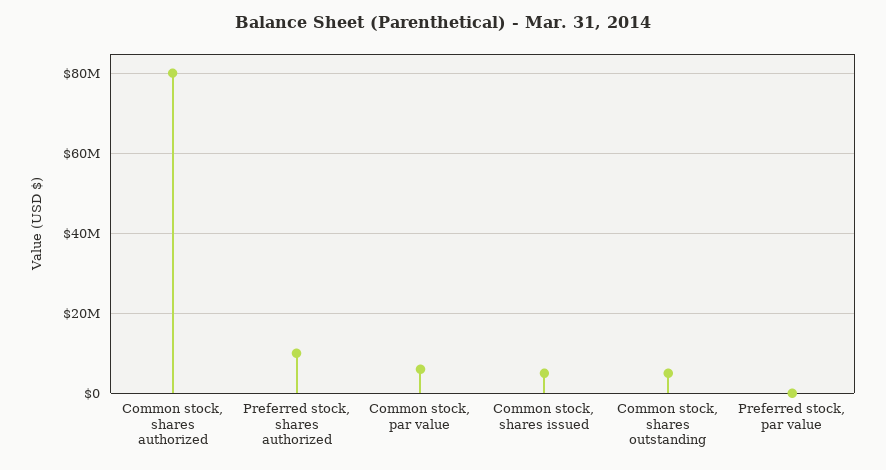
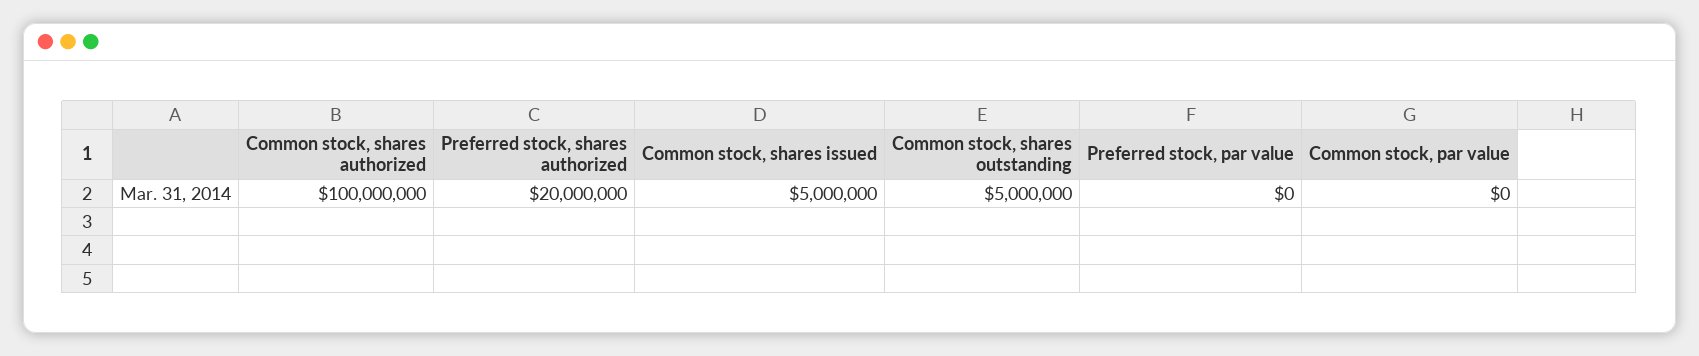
  {
-   "Common stock, shares authorized": 80000000,
+   "Common stock, shares authorized": 100000000,
-   "Preferred stock, shares authorized": 10000000,
+   "Preferred stock, shares authorized": 20000000,
-   "Common stock, par value": 6000000,
+   "Common stock, par value": 0,
    "Common stock, shares issued": 5000000,
    "Common stock, shares outstanding": 5000000,
    "Preferred stock, par value": 0
  }

